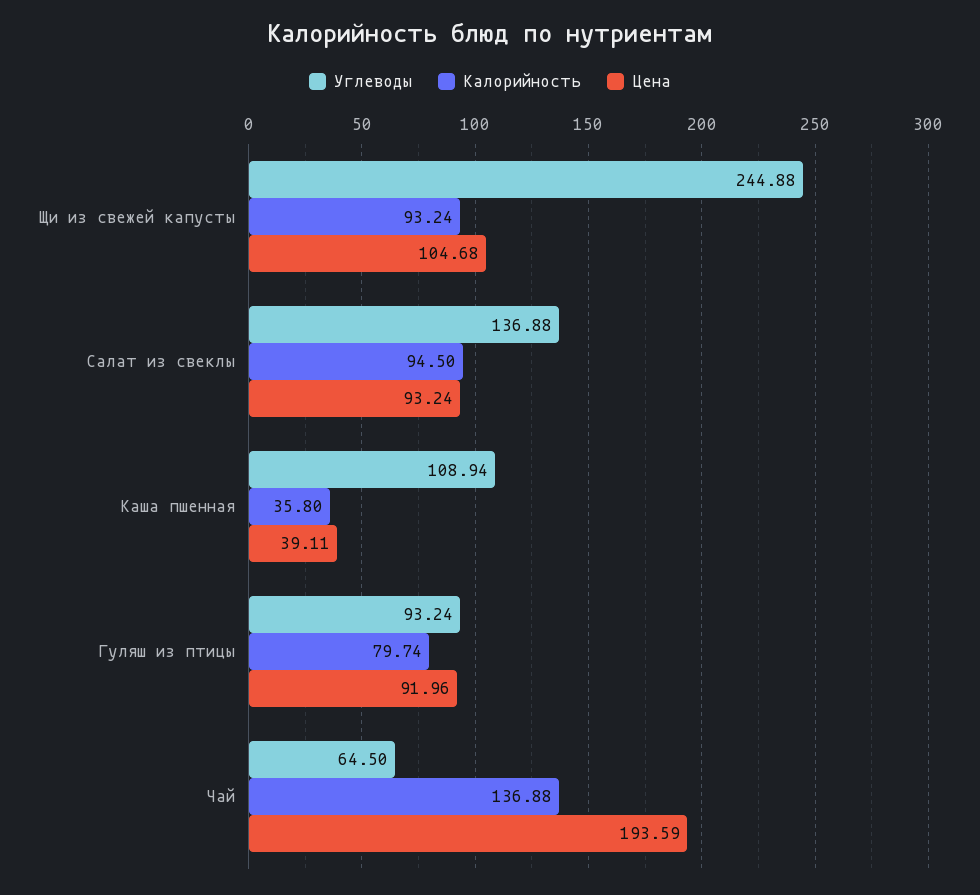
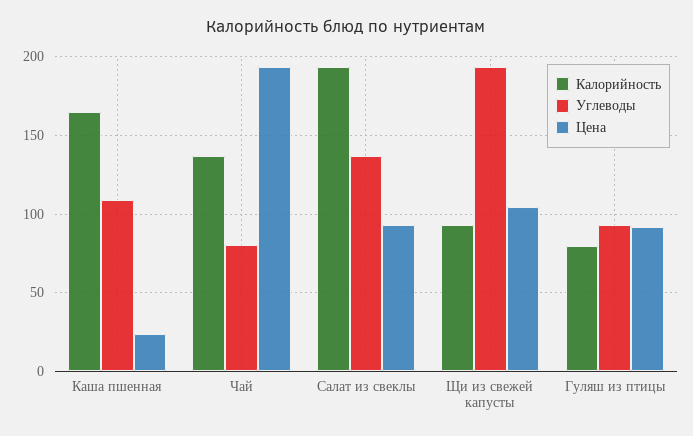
  {
    "Углеводы": {
-     "Щи из свежей капусты": 244.88,
+     "Щи из свежей капусты": 195,
      "Салат из свеклы": 136.88,
      "Каша пшенная": 108.94,
      "Гуляш из птицы": 93.24,
-     "Чай": 64.5
+     "Чай": 80
    },
    "Калорийность": {
      "Щи из свежей капусты": 93.24,
-     "Салат из свеклы": 94.5,
+     "Салат из свеклы": 195,
-     "Каша пшенная": 35.8,
+     "Каша пшенная": 165,
      "Гуляш из птицы": 79.74,
      "Чай": 136.88
    },
    "Цена": {
      "Щи из свежей капусты": 104.68,
      "Салат из свеклы": 93.24,
-     "Каша пшенная": 39.11,
+     "Каша пшенная": 25,
      "Гуляш из птицы": 91.96,
      "Чай": 193.59
    }
  }

